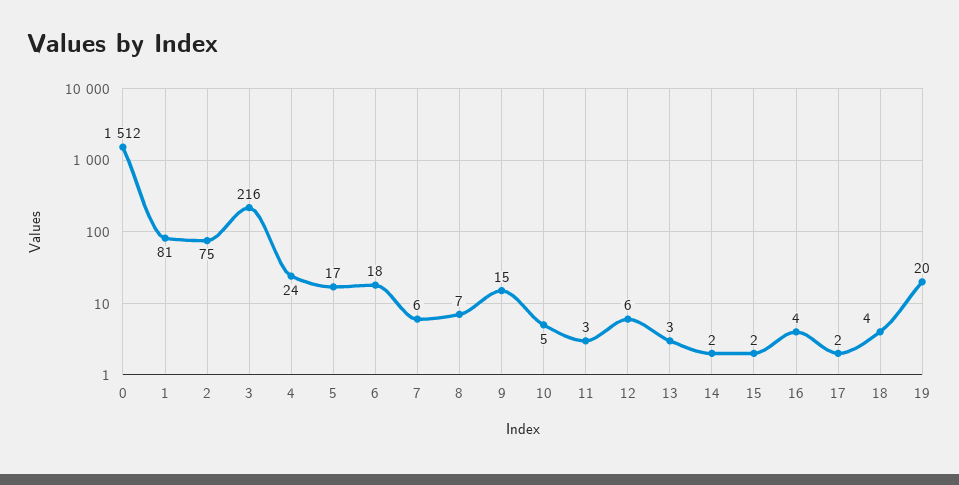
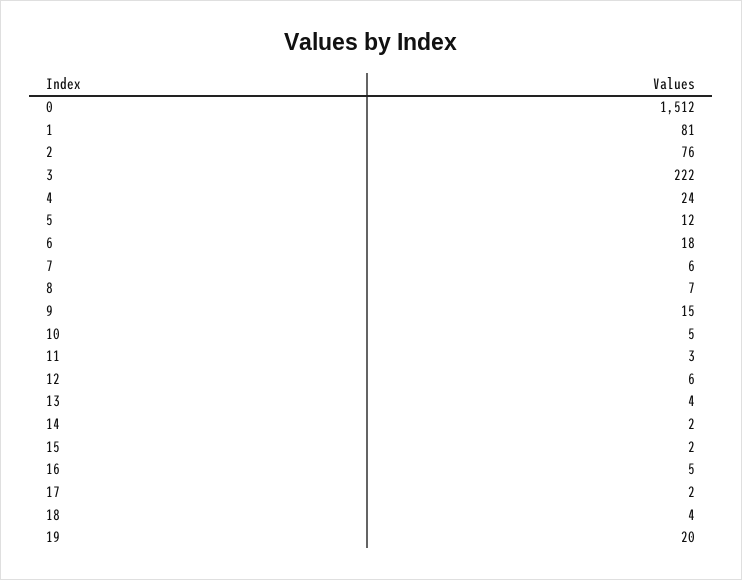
  {
    "0": 1512,
    "1": 81,
-   "2": 75,
+   "2": 76,
-   "3": 216,
+   "3": 222,
    "4": 24,
-   "5": 17,
+   "5": 12,
    "6": 18,
    "7": 6,
    "8": 7,
    "9": 15,
    "10": 5,
    "11": 3,
    "12": 6,
-   "13": 3,
+   "13": 4,
    "14": 2,
    "15": 2,
-   "16": 4,
+   "16": 5,
    "17": 2,
    "18": 4,
    "19": 20
  }

